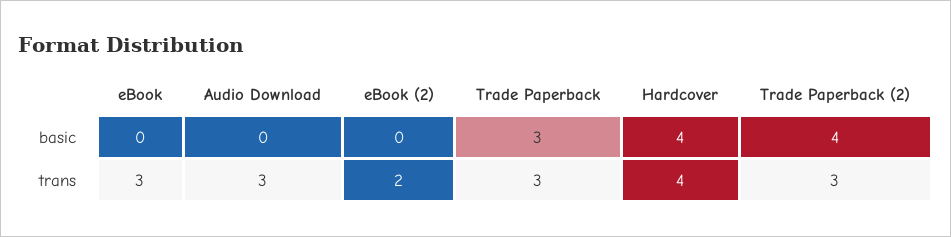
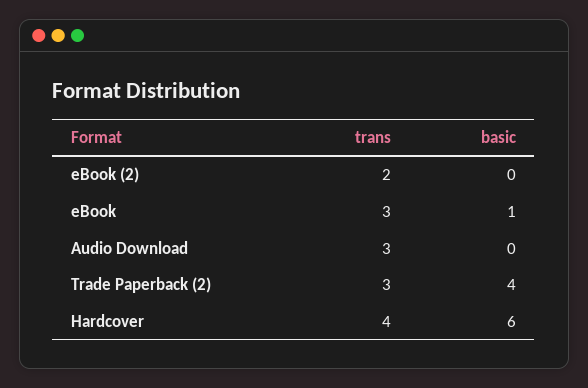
  {
    "eBook": {
-     "basic": 0,
+     "basic": 1,
      "trans": 3
    },
    "Audio Download": {
      "basic": 0,
      "trans": 3
    },
    "eBook (2)": {
      "basic": 0,
      "trans": 2
    },
-   "Trade Paperback": {
-     "basic": 3,
-     "trans": 3
-   },
    "Hardcover": {
-     "basic": 4,
+     "basic": 6,
      "trans": 4
    },
    "Trade Paperback (2)": {
      "basic": 4,
      "trans": 3
    }
  }

